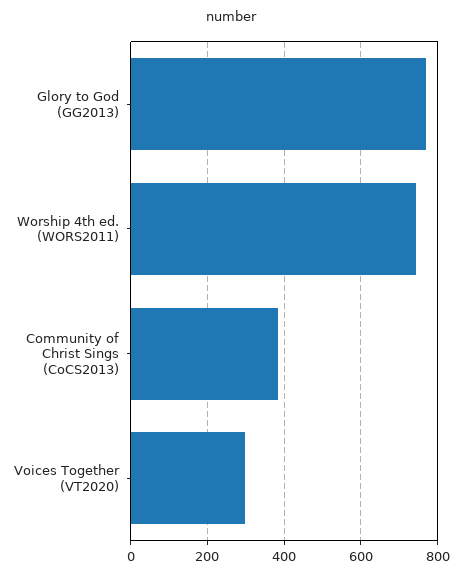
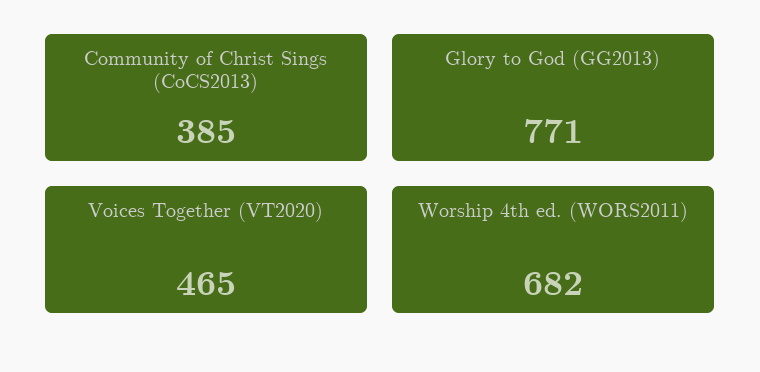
  {
    "Glory to God (GG2013)": 771,
-   "Worship 4th ed. (WORS2011)": 740,
+   "Worship 4th ed. (WORS2011)": 682,
    "Community of Christ Sings (CoCS2013)": 385,
-   "Voices Together (VT2020)": 300
+   "Voices Together (VT2020)": 465
  }

